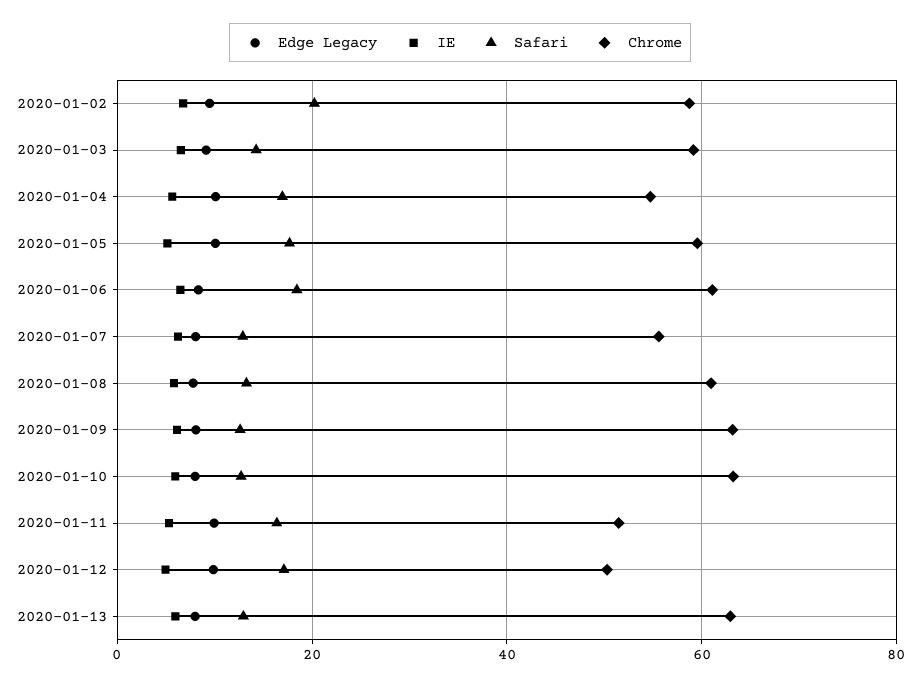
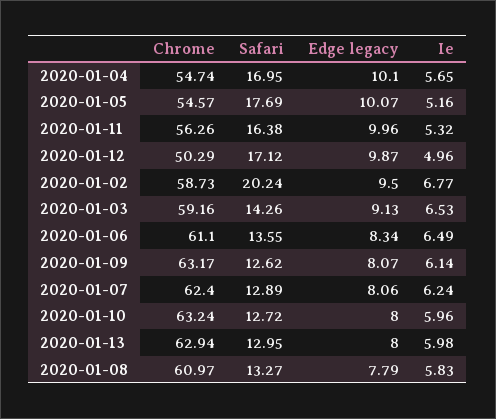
  {
    "Edge Legacy": {
      "2020-01-02": 9.5,
      "2020-01-03": 9.13,
      "2020-01-04": 10.1,
      "2020-01-05": 10.07,
      "2020-01-06": 8.34,
      "2020-01-07": 8.06,
      "2020-01-08": 7.79,
      "2020-01-09": 8.07,
      "2020-01-10": 8,
      "2020-01-11": 9.96,
      "2020-01-12": 9.87,
      "2020-01-13": 8
    },
    "IE": {
      "2020-01-02": 6.77,
      "2020-01-03": 6.53,
      "2020-01-04": 5.65,
      "2020-01-05": 5.16,
      "2020-01-06": 6.49,
      "2020-01-07": 6.24,
      "2020-01-08": 5.83,
      "2020-01-09": 6.14,
      "2020-01-10": 5.96,
      "2020-01-11": 5.32,
      "2020-01-12": 4.96,
      "2020-01-13": 5.98
    },
    "Safari": {
      "2020-01-02": 20.24,
      "2020-01-03": 14.26,
      "2020-01-04": 16.95,
      "2020-01-05": 17.69,
-     "2020-01-06": 18,
+     "2020-01-06": 13.55,
      "2020-01-07": 12.89,
      "2020-01-08": 13.27,
      "2020-01-09": 12.62,
      "2020-01-10": 12.72,
      "2020-01-11": 16.38,
      "2020-01-12": 17.12,
      "2020-01-13": 12.95
    },
    "Chrome": {
      "2020-01-02": 58.73,
      "2020-01-03": 59.16,
      "2020-01-04": 54.74,
-     "2020-01-05": 60,
+     "2020-01-05": 54.57,
      "2020-01-06": 61.1,
-     "2020-01-07": 56,
+     "2020-01-07": 62.4,
      "2020-01-08": 60.97,
      "2020-01-09": 63.17,
      "2020-01-10": 63.24,
-     "2020-01-11": 52,
+     "2020-01-11": 56.26,
      "2020-01-12": 50.29,
      "2020-01-13": 62.94
    }
  }

